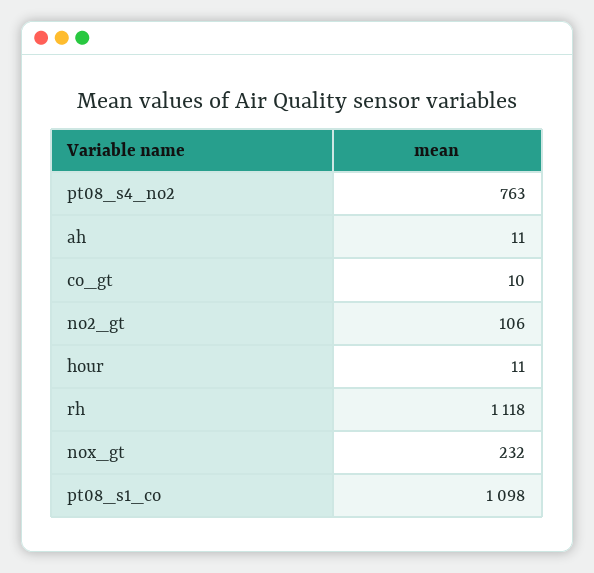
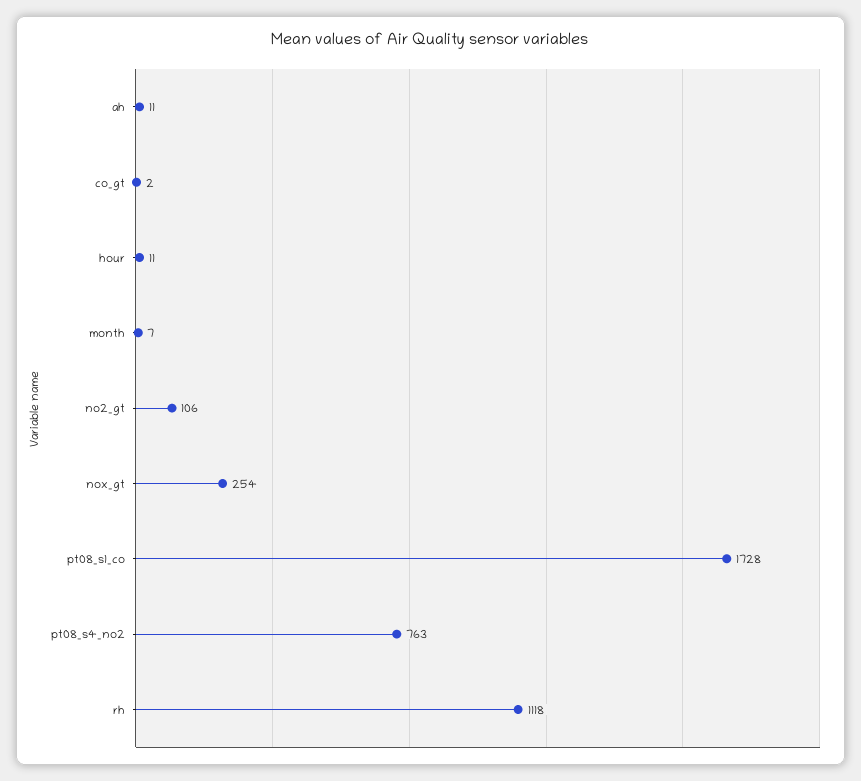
  {
    "pt08_s4_no2": 763,
    "ah": 11,
-   "co_gt": 10,
+   "co_gt": 2,
    "no2_gt": 106,
    "hour": 11,
    "rh": 1118,
-   "nox_gt": 232,
+   "nox_gt": 254,
-   "pt08_s1_co": 1098
+   "pt08_s1_co": 1728,
+   "month": 7
  }

